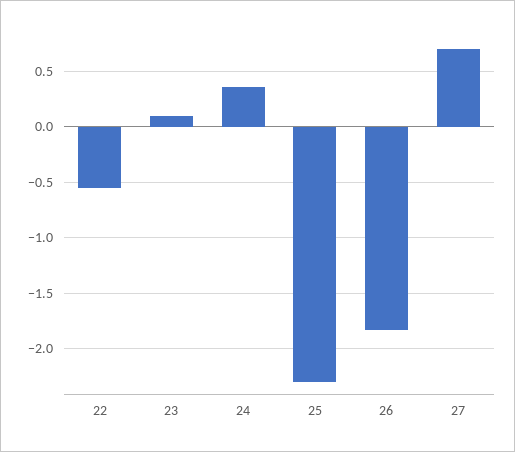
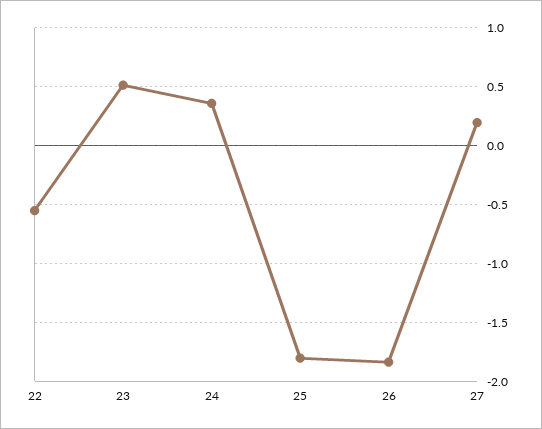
  {
    "22": -0.6,
-   "23": 0.1,
+   "23": 0.5,
    "24": 0.4,
-   "25": -2.3,
+   "25": -1.8,
    "26": -1.8,
-   "27": 0.7
+   "27": 0.2
  }

